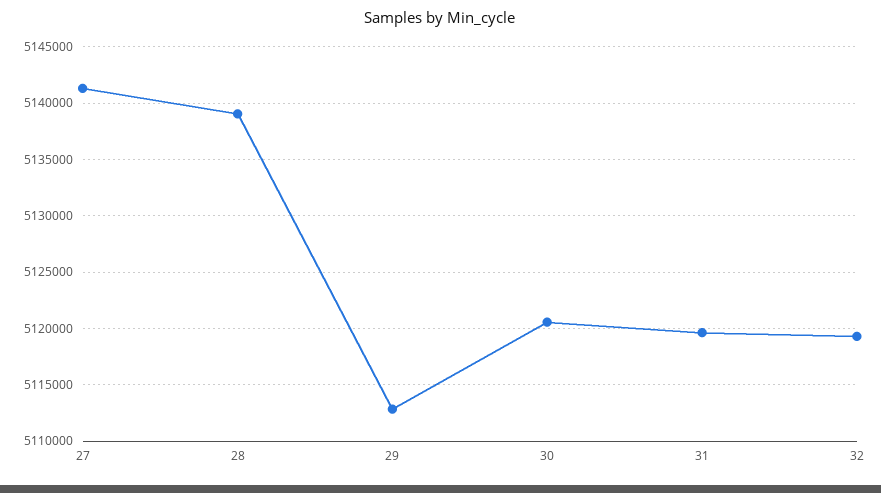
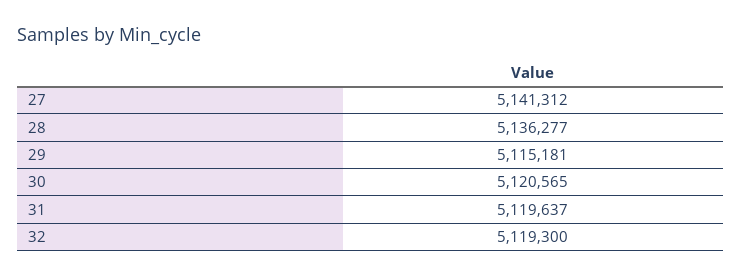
  {
    "27": 5141312,
-   "28": 5139000,
+   "28": 5136277,
-   "29": 5113000,
+   "29": 5115181,
    "30": 5120565,
    "31": 5119637,
    "32": 5119300
  }

